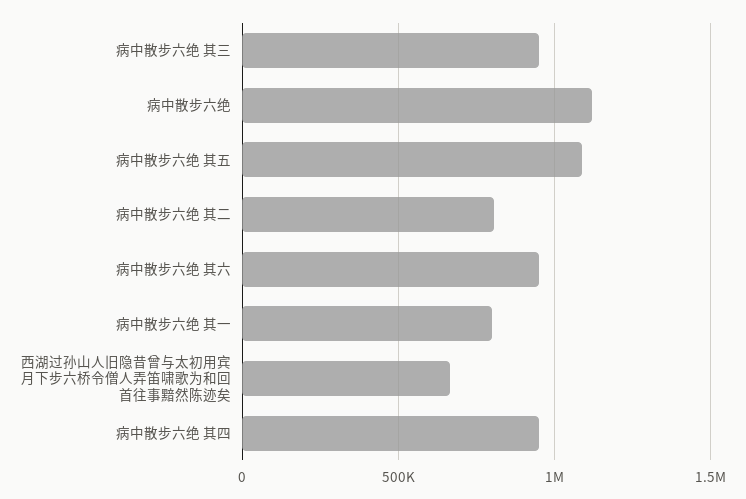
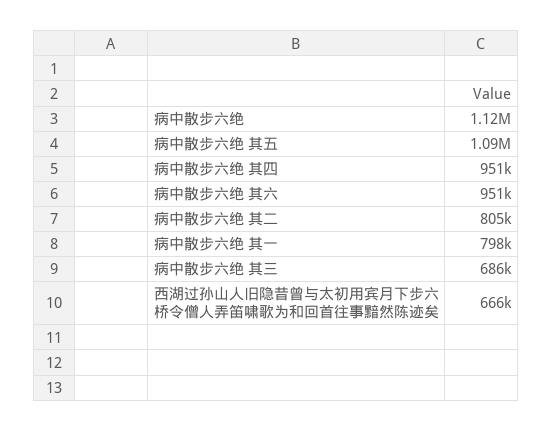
  {
-   "病中散步六绝 其三": 950000,
+   "病中散步六绝 其三": 686000,
    "病中散步六绝": 1120000,
    "病中散步六绝 其五": 1090000,
    "病中散步六绝 其二": 805000,
    "病中散步六绝 其六": 951000,
    "病中散步六绝 其一": 798000,
    "西湖过孙山人旧隐昔曾与太初用宾月下步六桥令僧人弄笛啸歌为和回首往事黯然陈迹矣": 666000,
    "病中散步六绝 其四": 951000
  }

